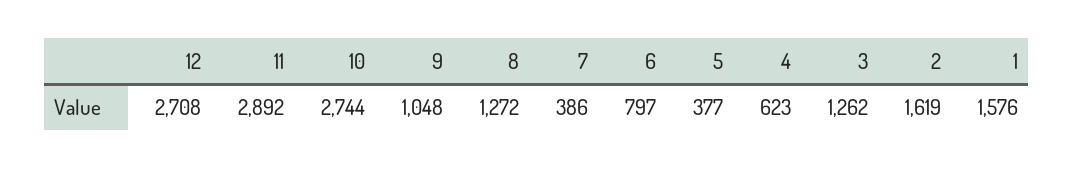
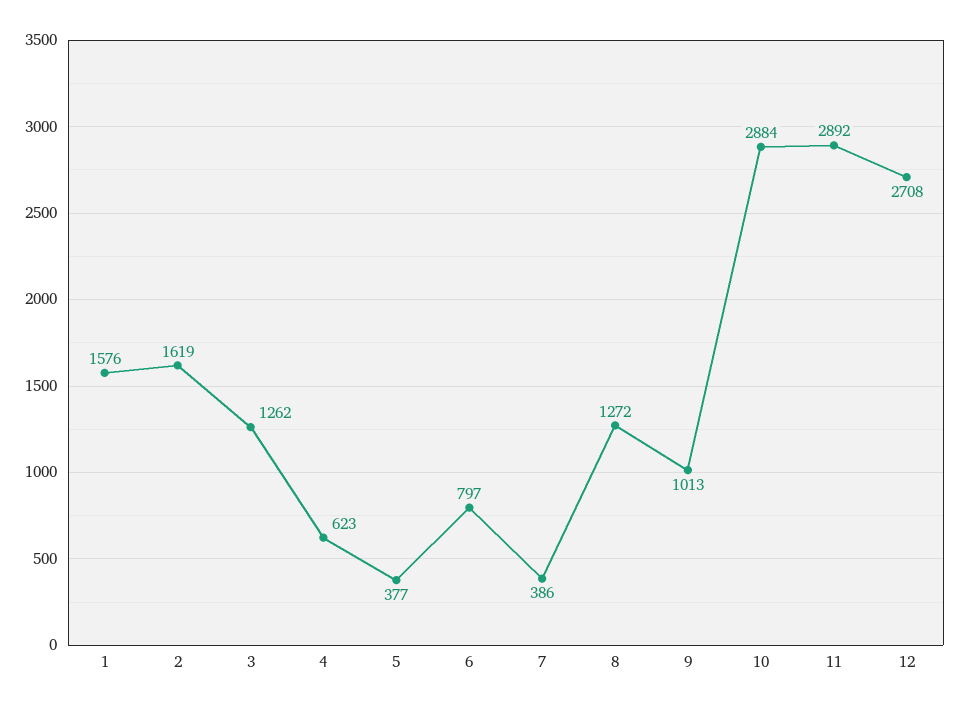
  {
    "12": 2708,
    "11": 2892,
-   "10": 2744,
+   "10": 2884,
-   "9": 1048,
+   "9": 1013,
    "8": 1272,
    "7": 386,
    "6": 797,
    "5": 377,
    "4": 623,
    "3": 1262,
    "2": 1619,
    "1": 1576
  }

